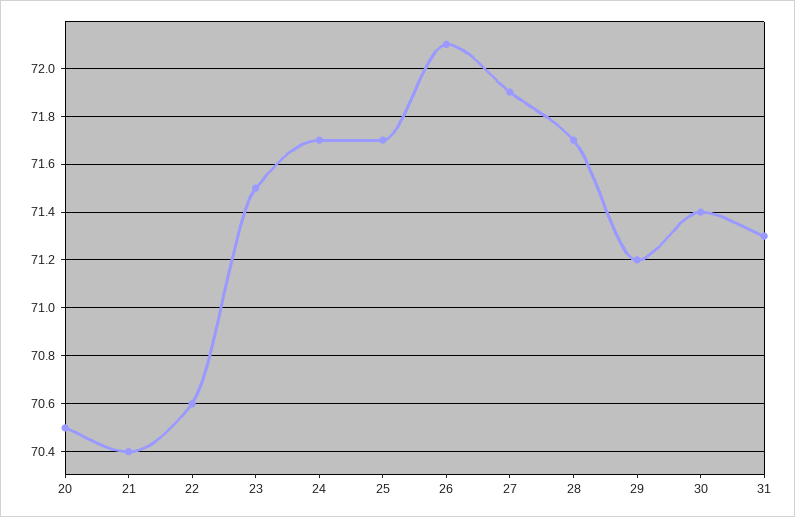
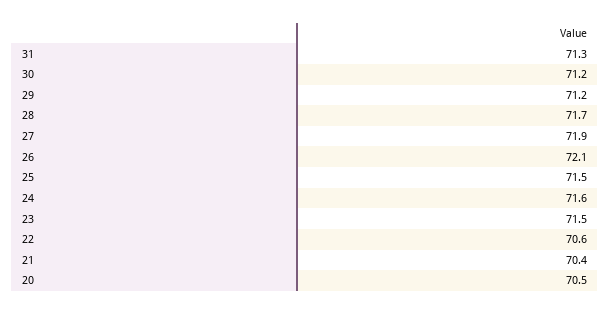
  {
    "20": 70.5,
    "21": 70.4,
    "22": 70.6,
    "23": 71.5,
-   "24": 71.7,
+   "24": 71.6,
-   "25": 71.7,
+   "25": 71.5,
    "26": 72.1,
    "27": 71.9,
    "28": 71.7,
    "29": 71.2,
-   "30": 71.4,
+   "30": 71.2,
    "31": 71.3
  }

